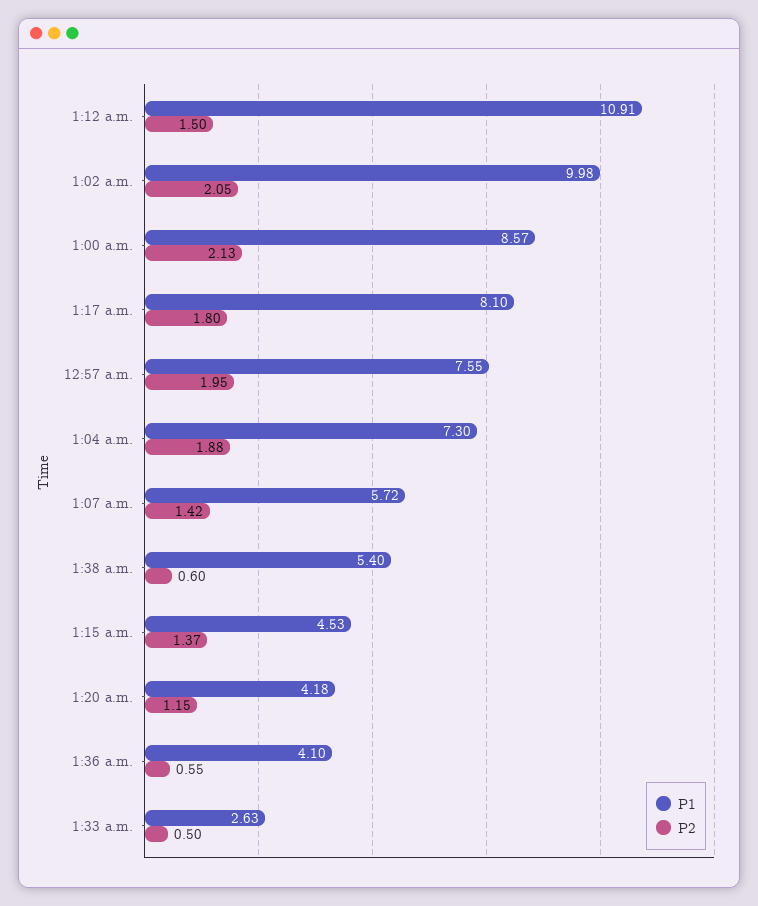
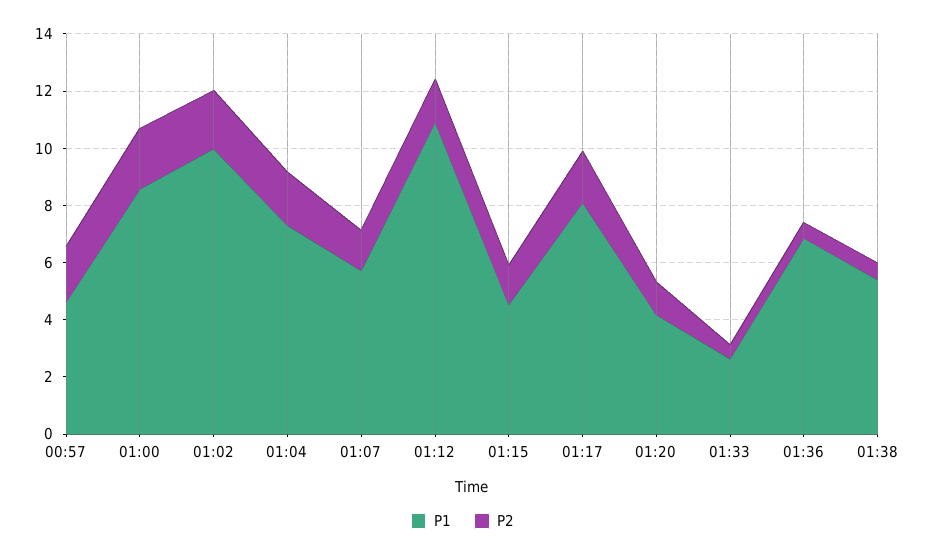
  {
    "P1": {
      "1:12 a.m.": 10.91,
      "1:02 a.m.": 9.98,
      "1:00 a.m.": 8.57,
      "1:17 a.m.": 8.1,
-     "12:57 a.m.": 7.55,
+     "12:57 a.m.": 4.5,
      "1:04 a.m.": 7.3,
      "1:07 a.m.": 5.72,
      "1:38 a.m.": 5.4,
      "1:15 a.m.": 4.53,
      "1:20 a.m.": 4.18,
-     "1:36 a.m.": 4.1,
+     "1:36 a.m.": 7,
      "1:33 a.m.": 2.63
    },
    "P2": {
      "1:12 a.m.": 1.5,
      "1:02 a.m.": 2.05,
      "1:00 a.m.": 2.13,
      "1:17 a.m.": 1.8,
      "12:57 a.m.": 1.95,
      "1:04 a.m.": 1.88,
      "1:07 a.m.": 1.42,
      "1:38 a.m.": 0.6,
      "1:15 a.m.": 1.37,
      "1:20 a.m.": 1.15,
      "1:36 a.m.": 0.55,
      "1:33 a.m.": 0.5
    }
  }

